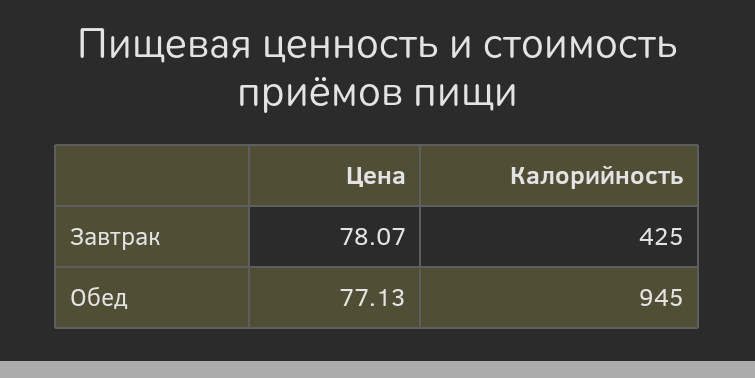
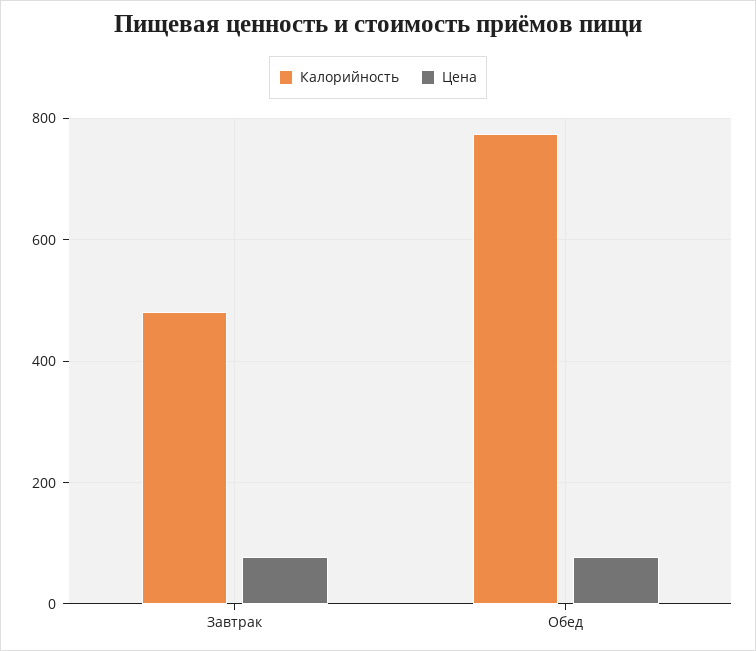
  {
    "Цена": {
      "Завтрак": 78.07,
      "Обед": 77.13
    },
    "Калорийность": {
-     "Завтрак": 425,
+     "Завтрак": 480,
-     "Обед": 945
+     "Обед": 780
    }
  }

